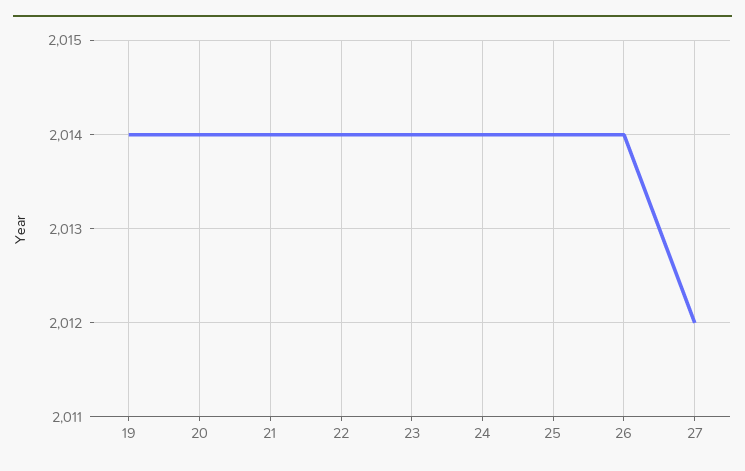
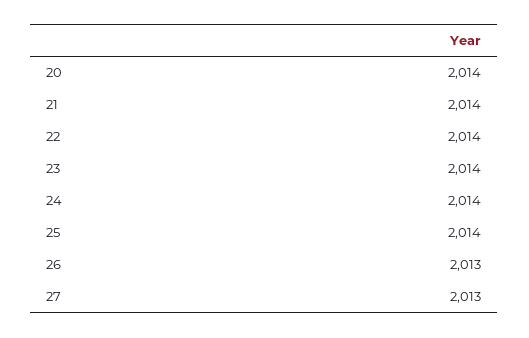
  {
-   "19": 2014,
    "20": 2014,
    "21": 2014,
    "22": 2014,
    "23": 2014,
    "24": 2014,
    "25": 2014,
-   "26": 2014,
+   "26": 2013,
-   "27": 2012
+   "27": 2013
  }

